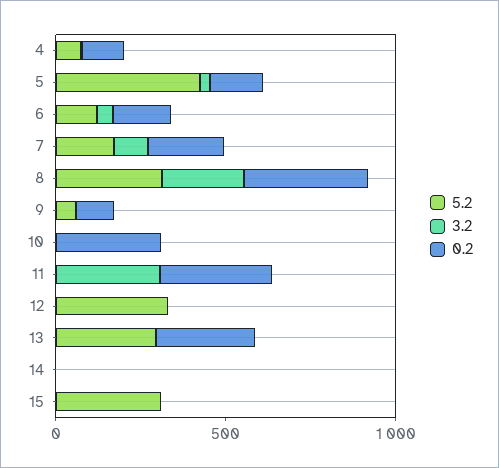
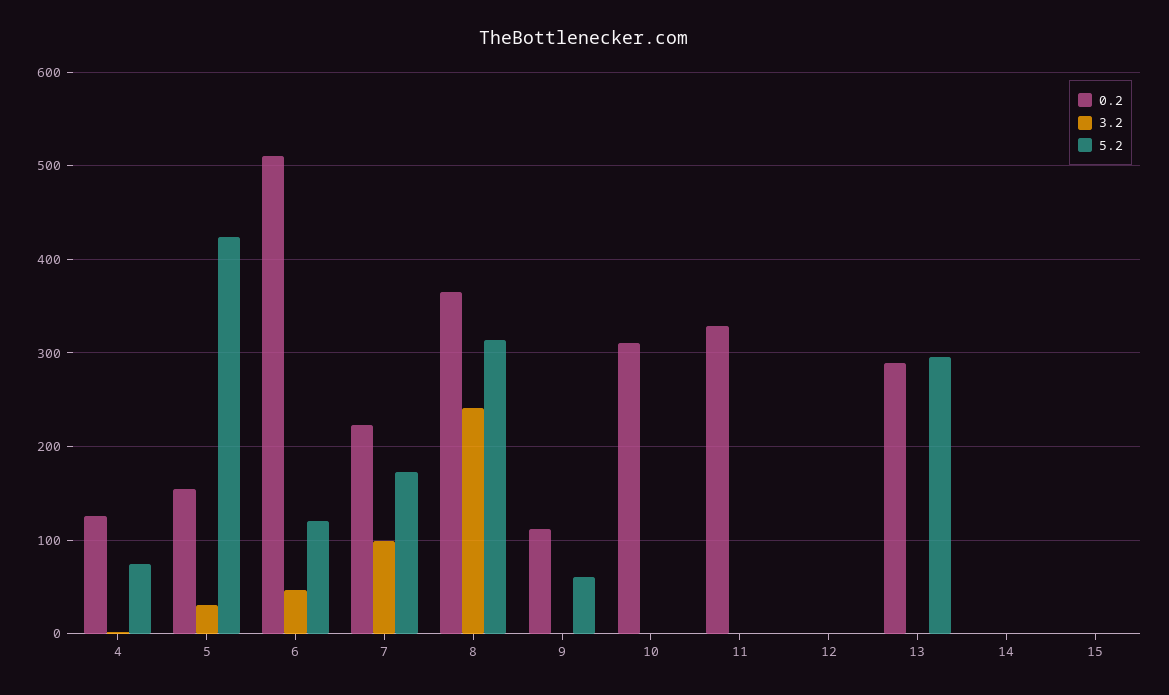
  {
    "5.2": {
      "4": 70,
      "5": 420,
      "6": 120,
      "7": 170,
      "8": 310,
      "9": 60,
      "10": 0,
      "11": 0,
-     "12": 300,
+     "12": 0,
      "13": 300,
      "14": 0,
-     "15": 300
+     "15": 0
    },
    "3.2": {
      "4": 0,
      "5": 30,
      "6": 50,
      "7": 100,
      "8": 240,
      "9": 0,
      "10": 0,
-     "11": 300,
+     "11": 0,
      "12": 0,
      "13": 0,
      "14": 0,
      "15": 0
    },
    "0.2": {
      "4": 130,
      "5": 160,
-     "6": 200,
+     "6": 510,
      "7": 220,
      "8": 360,
      "9": 110,
      "10": 310,
      "11": 330,
      "12": 0,
      "13": 290,
      "14": 0,
      "15": 0
    }
  }

